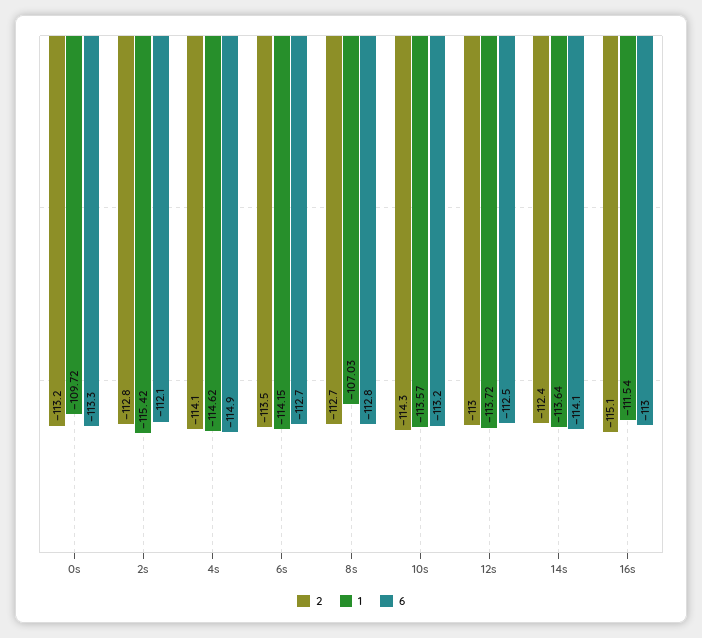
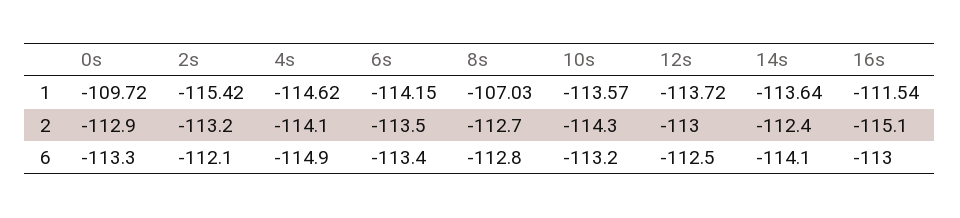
  {
    "2": {
-     "0s": -113.2,
+     "0s": -112.9,
-     "2s": -112.8,
+     "2s": -113.2,
      "4s": -114.1,
      "6s": -113.5,
      "8s": -112.7,
      "10s": -114.3,
      "12s": -113,
      "14s": -112.4,
      "16s": -115.1
    },
    "1": {
      "0s": -109.72,
      "2s": -115.42,
      "4s": -114.62,
      "6s": -114.15,
      "8s": -107.03,
      "10s": -113.57,
      "12s": -113.72,
      "14s": -113.64,
      "16s": -111.54
    },
    "6": {
      "0s": -113.3,
      "2s": -112.1,
      "4s": -114.9,
-     "6s": -112.7,
+     "6s": -113.4,
      "8s": -112.8,
      "10s": -113.2,
      "12s": -112.5,
      "14s": -114.1,
      "16s": -113
    }
  }

